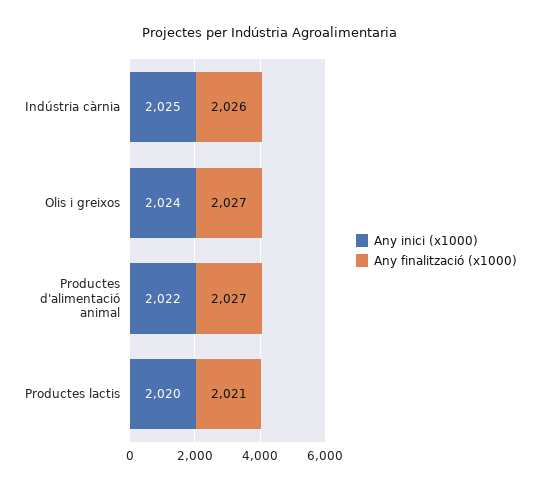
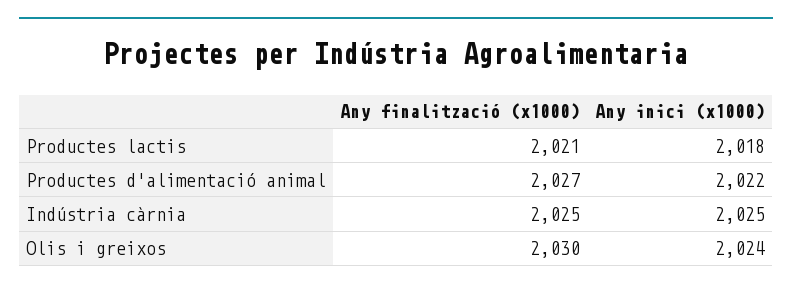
  {
    "Any inici (x1000)": {
      "Indústria càrnia": 2025,
      "Olis i greixos": 2024,
      "Productes d'alimentació animal": 2022,
-     "Productes lactis": 2020
+     "Productes lactis": 2018
    },
    "Any finalització (x1000)": {
-     "Indústria càrnia": 2026,
+     "Indústria càrnia": 2025,
-     "Olis i greixos": 2027,
+     "Olis i greixos": 2030,
      "Productes d'alimentació animal": 2027,
      "Productes lactis": 2021
    }
  }

